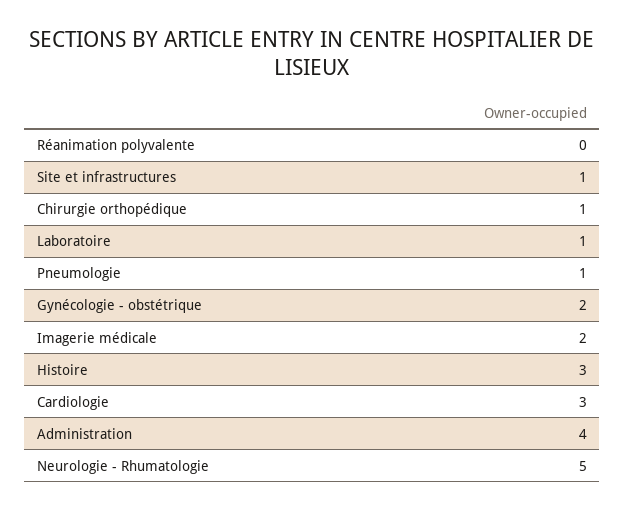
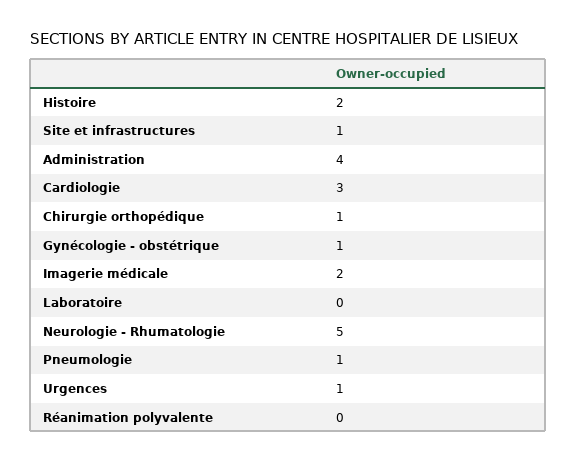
  {
    "Réanimation polyvalente": 0,
    "Site et infrastructures": 1,
    "Chirurgie orthopédique": 1,
-   "Laboratoire": 1,
+   "Laboratoire": 0,
    "Pneumologie": 1,
-   "Gynécologie - obstétrique": 2,
+   "Gynécologie - obstétrique": 1,
    "Imagerie médicale": 2,
-   "Histoire": 3,
+   "Histoire": 2,
    "Cardiologie": 3,
    "Administration": 4,
-   "Neurologie - Rhumatologie": 5
+   "Neurologie - Rhumatologie": 5,
+   "Urgences": 1
  }

